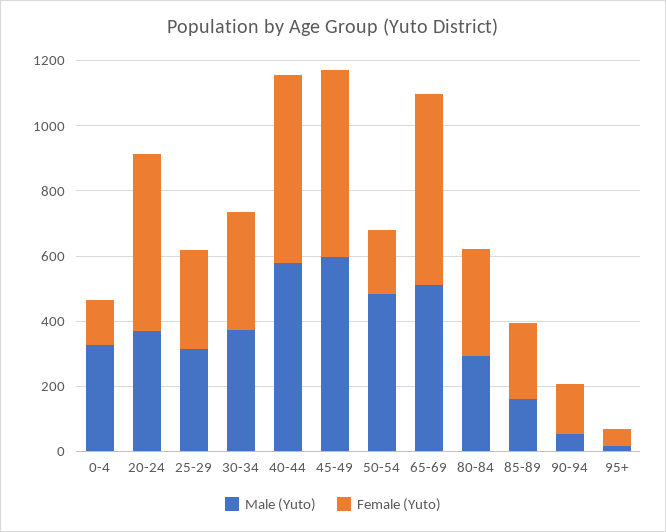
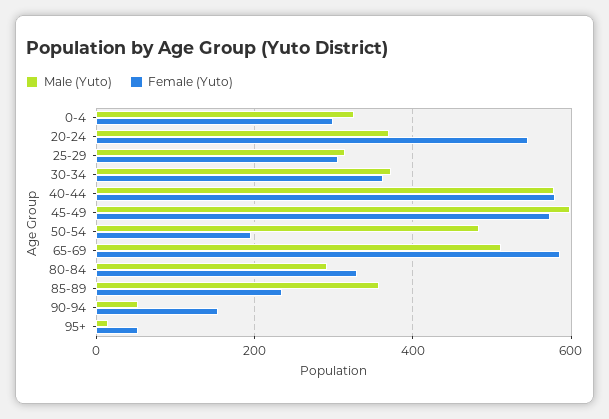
  {
    "Male (Yuto)": {
      "0-4": 320,
      "20-24": 380,
      "25-29": 320,
      "30-34": 380,
      "40-44": 580,
      "45-49": 600,
      "50-54": 480,
      "65-69": 520,
      "80-84": 300,
-     "85-89": 150,
+     "85-89": 360,
      "90-94": 60,
      "95+": 20
    },
    "Female (Yuto)": {
-     "0-4": 150,
+     "0-4": 300,
      "20-24": 540,
      "25-29": 300,
      "30-34": 360,
      "40-44": 580,
      "45-49": 580,
      "50-54": 200,
      "65-69": 580,
      "80-84": 320,
      "85-89": 240,
      "90-94": 160,
      "95+": 60
    }
  }

